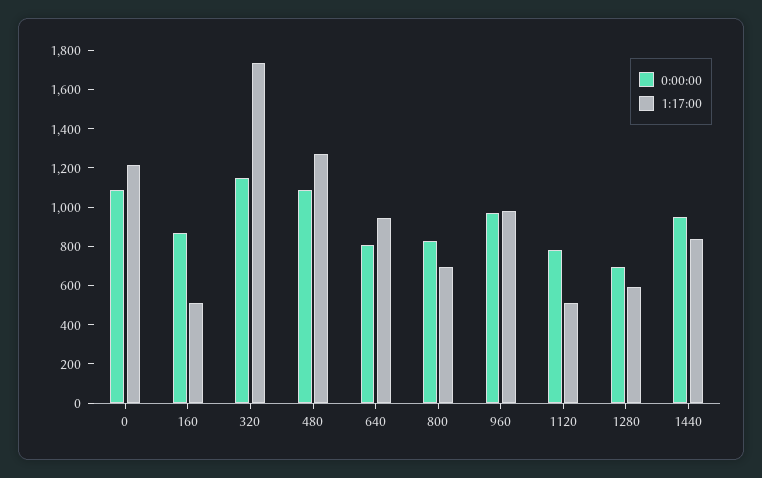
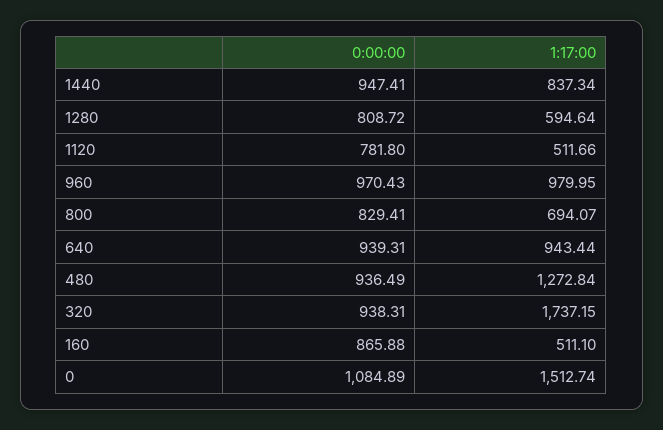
  {
    "0:00:00": {
      "0": 1084.89,
      "160": 865.88,
-     "320": 1150,
+     "320": 938.31,
-     "480": 1100,
+     "480": 936.49,
-     "640": 800,
+     "640": 939.31,
      "800": 829.41,
      "960": 970.43,
      "1120": 781.8,
-     "1280": 700,
+     "1280": 808.72,
      "1440": 947.41
    },
    "1:17:00": {
-     "0": 1200,
+     "0": 1512.74,
      "160": 511.1,
      "320": 1737.15,
      "480": 1272.84,
      "640": 943.44,
      "800": 694.07,
      "960": 979.95,
      "1120": 511.66,
      "1280": 594.64,
      "1440": 837.34
    }
  }

